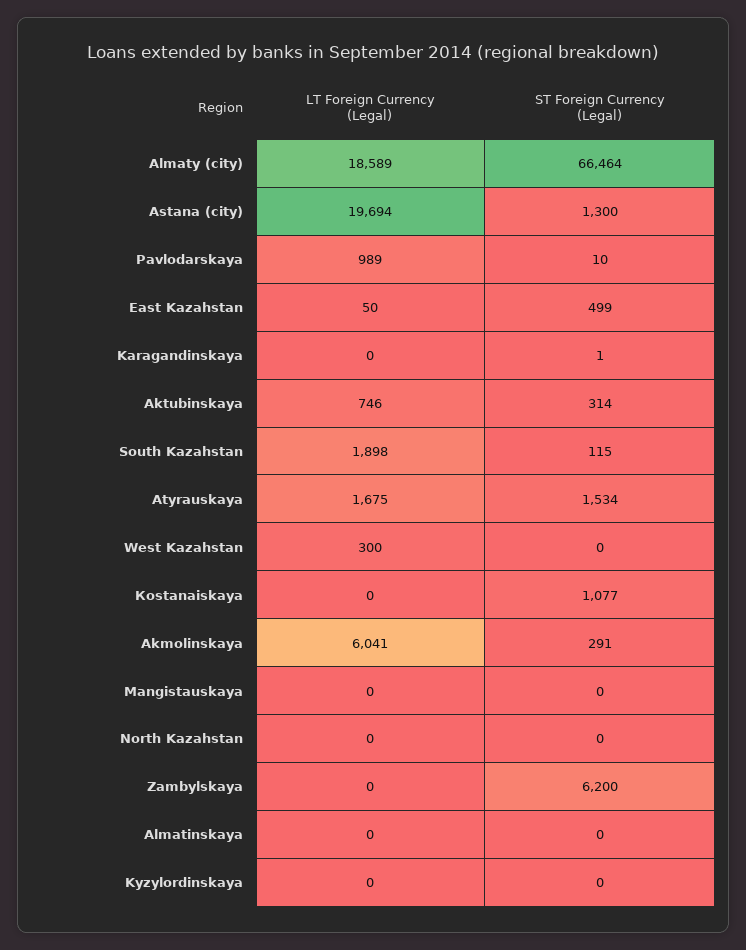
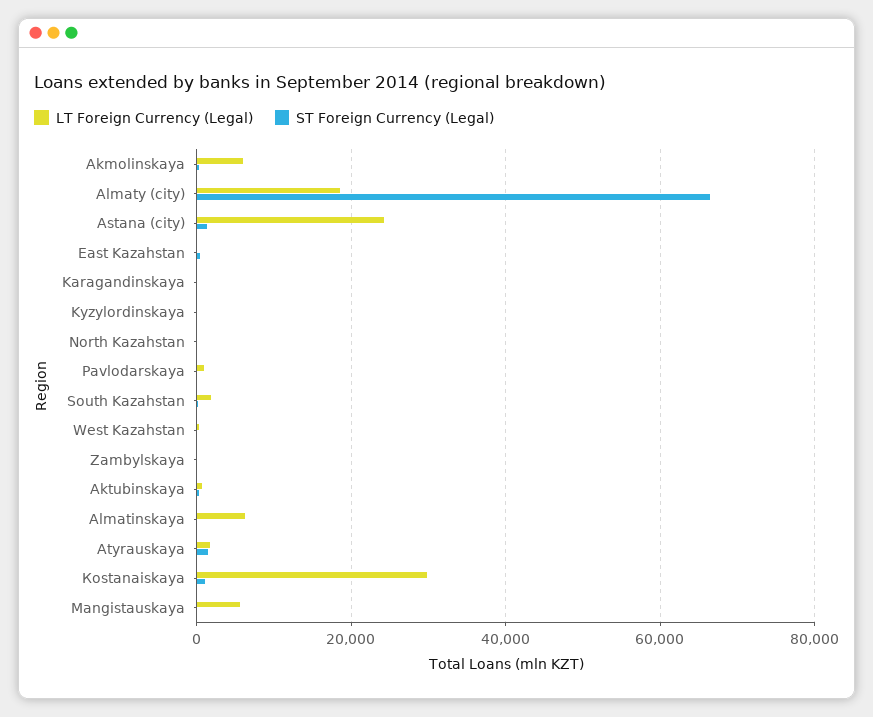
  {
    "LT Foreign Currency (Legal)": {
      "Almaty (city)": 18589,
-     "Astana (city)": 19694,
+     "Astana (city)": 24000,
      "Pavlodarskaya": 989,
      "East Kazahstan": 50,
      "Karagandinskaya": 0,
      "Аktubinskaya": 746,
      "South Kazahstan": 1898,
      "Аtyrauskaya": 1675,
      "West Kazahstan": 300,
-     "Кostanaiskaya": 0,
+     "Кostanaiskaya": 30000,
      "Akmolinskaya": 6041,
-     "Мangistauskaya": 0,
+     "Мangistauskaya": 6000,
      "North Kazahstan": 0,
      "Zambylskaya": 0,
-     "Аlmatinskaya": 0,
+     "Аlmatinskaya": 6000,
      "Kyzylordinskaya": 0
    },
    "ST Foreign Currency (Legal)": {
      "Almaty (city)": 66464,
      "Astana (city)": 1300,
      "Pavlodarskaya": 10,
      "East Kazahstan": 499,
      "Karagandinskaya": 1,
      "Аktubinskaya": 314,
      "South Kazahstan": 115,
      "Аtyrauskaya": 1534,
      "West Kazahstan": 0,
      "Кostanaiskaya": 1077,
      "Akmolinskaya": 291,
      "Мangistauskaya": 0,
      "North Kazahstan": 0,
-     "Zambylskaya": 6200,
+     "Zambylskaya": 0,
      "Аlmatinskaya": 0,
      "Kyzylordinskaya": 0
    }
  }

